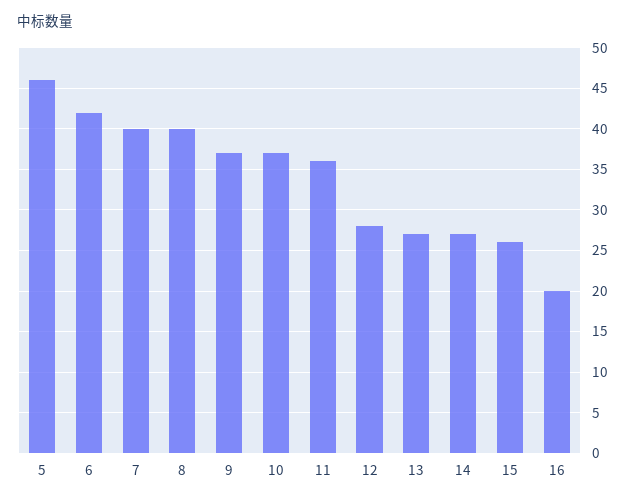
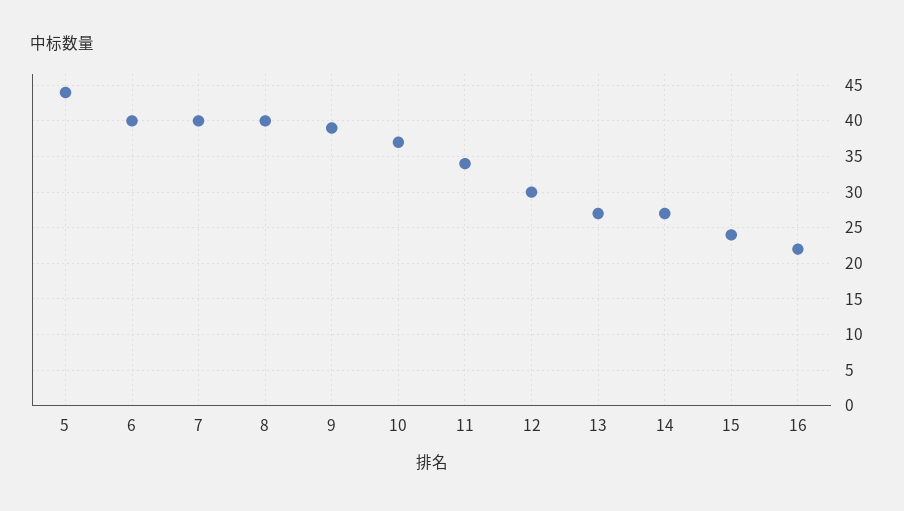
  {
-   "5": 46,
+   "5": 44,
-   "6": 42,
+   "6": 40,
    "7": 40,
    "8": 40,
-   "9": 37,
+   "9": 39,
    "10": 37,
-   "11": 36,
+   "11": 34,
-   "12": 28,
+   "12": 30,
    "13": 27,
    "14": 27,
-   "15": 26,
+   "15": 24,
-   "16": 20
+   "16": 22
  }

